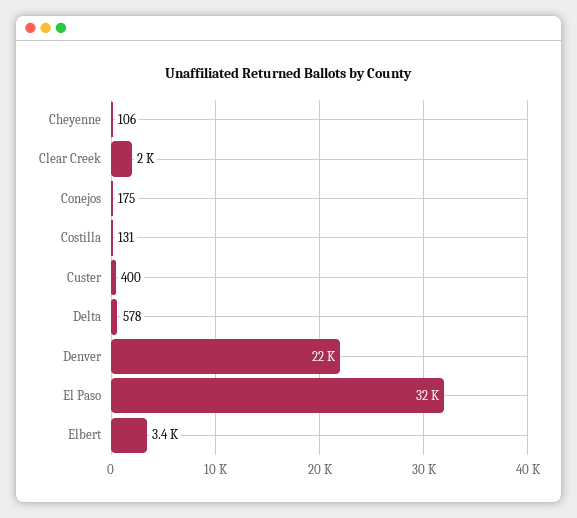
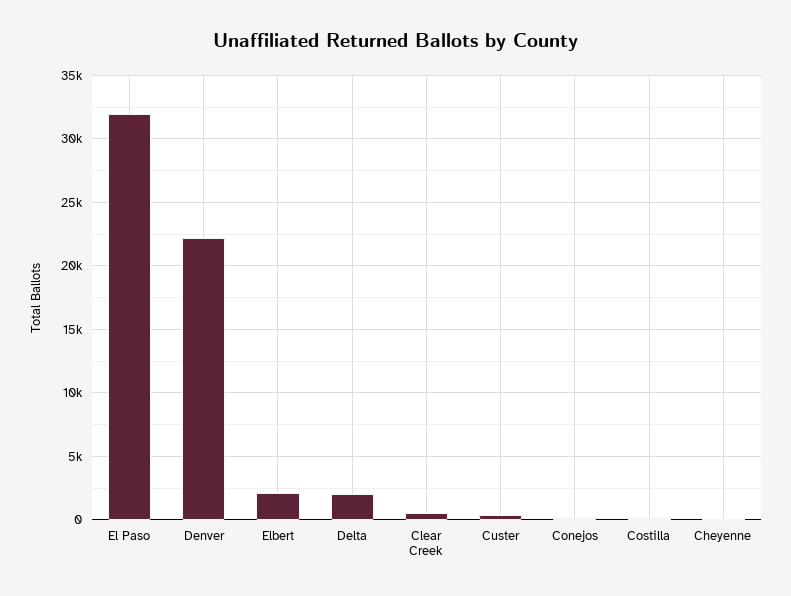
  {
    "Cheyenne": 106,
-   "Clear Creek": 2000,
+   "Clear Creek": 500,
    "Conejos": 175,
    "Costilla": 131,
    "Custer": 400,
-   "Delta": 578,
+   "Delta": 2000,
    "Denver": 22000,
    "El Paso": 32000,
-   "Elbert": 3400
+   "Elbert": 2000
  }

